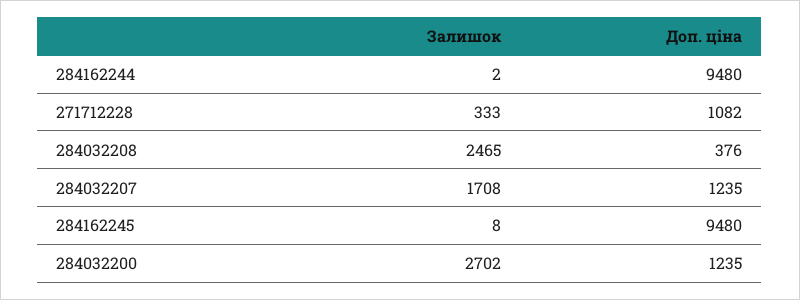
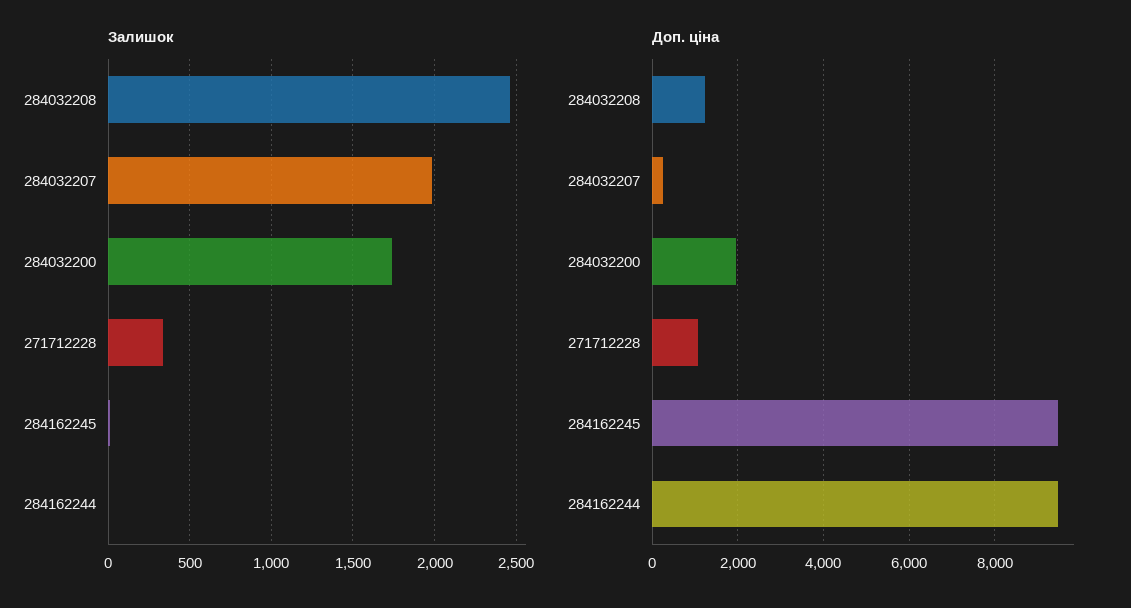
  {
    "Залишок": {
      "284162244": 2,
      "271712228": 333,
      "284032208": 2465,
-     "284032207": 1708,
+     "284032207": 2000,
      "284162245": 8,
-     "284032200": 2702
+     "284032200": 1750
    },
    "Доп. ціна": {
      "284162244": 9480,
      "271712228": 1082,
-     "284032208": 376,
+     "284032208": 1200,
-     "284032207": 1235,
+     "284032207": 200,
      "284162245": 9480,
-     "284032200": 1235
+     "284032200": 2000
    }
  }

